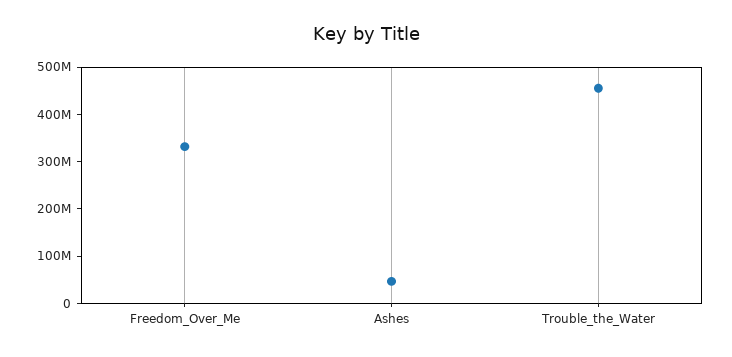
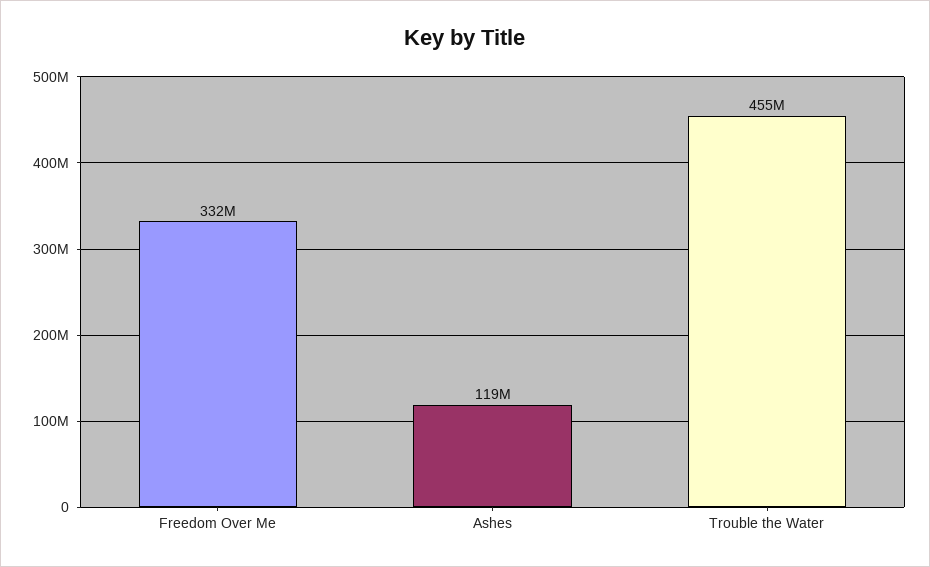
  {
    "Freedom_Over_Me": 332000000,
-   "Ashes": 40000000,
+   "Ashes": 119000000,
    "Trouble_the_Water": 455000000
  }

